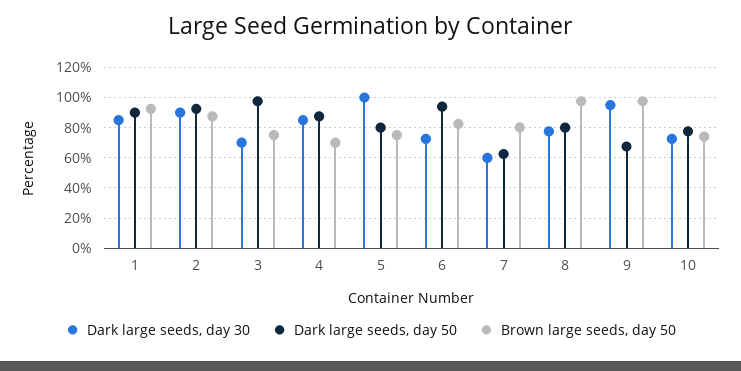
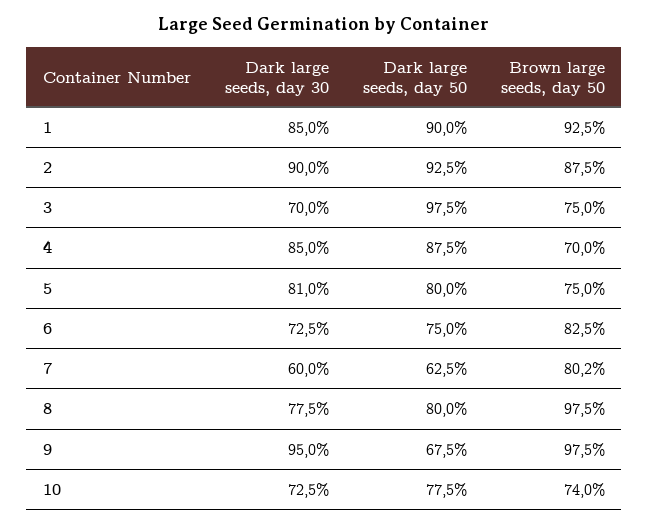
  {
    "Dark large seeds, day 30": {
      "1": 85,
      "2": 90,
      "3": 70,
      "4": 85,
-     "5": 100,
+     "5": 81,
      "6": 72.5,
      "7": 60,
      "8": 77.5,
      "9": 95,
      "10": 72.5
    },
    "Dark large seeds, day 50": {
      "1": 90,
      "2": 92.5,
      "3": 97.5,
      "4": 87.5,
      "5": 80,
-     "6": 95,
+     "6": 75,
      "7": 62.5,
      "8": 80,
      "9": 67.5,
      "10": 77.5
    },
    "Brown large seeds, day 50": {
      "1": 92.5,
      "2": 87.5,
      "3": 75,
      "4": 70,
      "5": 75,
      "6": 82.5,
      "7": 80.2,
      "8": 97.5,
      "9": 97.5,
      "10": 74
    }
  }

